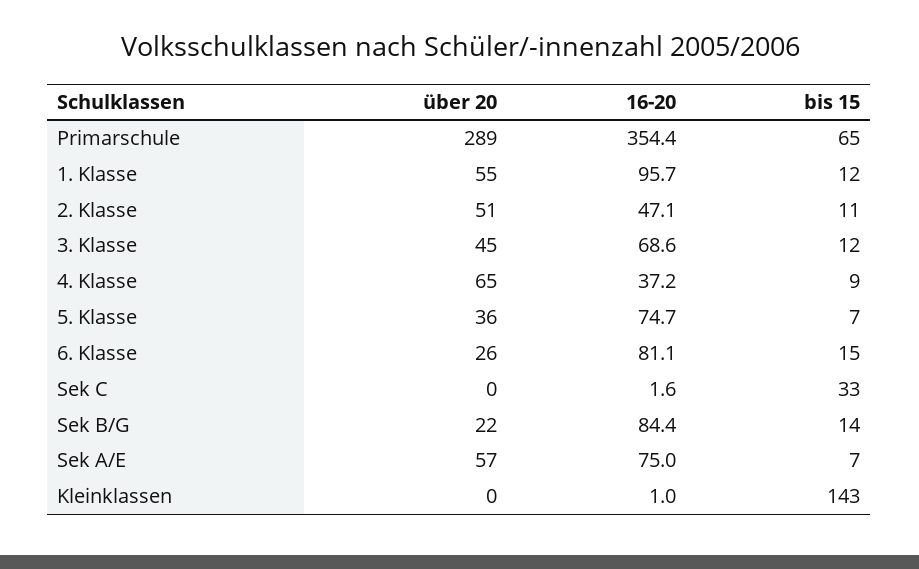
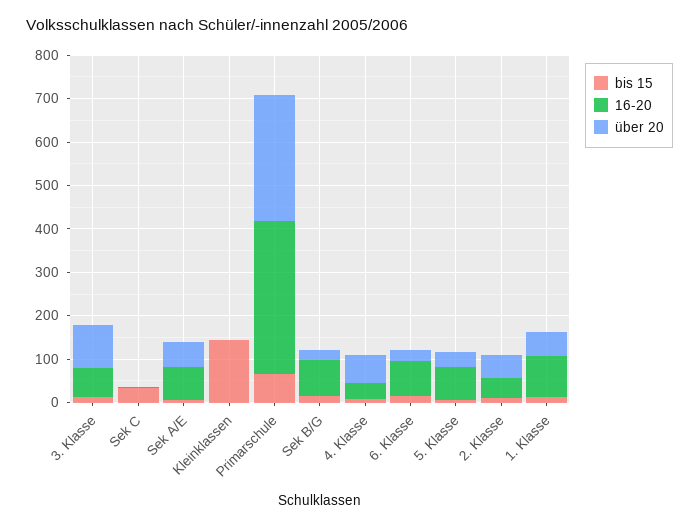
  {
    "über 20": {
      "Primarschule": 289,
      "1. Klasse": 55,
      "2. Klasse": 51,
-     "3. Klasse": 45,
+     "3. Klasse": 100,
      "4. Klasse": 65,
      "5. Klasse": 36,
      "6. Klasse": 26,
      "Sek C": 0,
      "Sek B/G": 22,
      "Sek A/E": 57,
      "Kleinklassen": 0
    },
    "16-20": {
      "Primarschule": 354.4,
      "1. Klasse": 95.7,
      "2. Klasse": 47.1,
      "3. Klasse": 68.6,
      "4. Klasse": 37.2,
      "5. Klasse": 74.7,
      "6. Klasse": 81.1,
      "Sek C": 1.6,
      "Sek B/G": 84.4,
      "Sek A/E": 75,
      "Kleinklassen": 1
    },
    "bis 15": {
      "Primarschule": 65,
      "1. Klasse": 12,
      "2. Klasse": 11,
      "3. Klasse": 12,
      "4. Klasse": 9,
      "5. Klasse": 7,
      "6. Klasse": 15,
      "Sek C": 33,
      "Sek B/G": 14,
      "Sek A/E": 7,
      "Kleinklassen": 143
    }
  }

